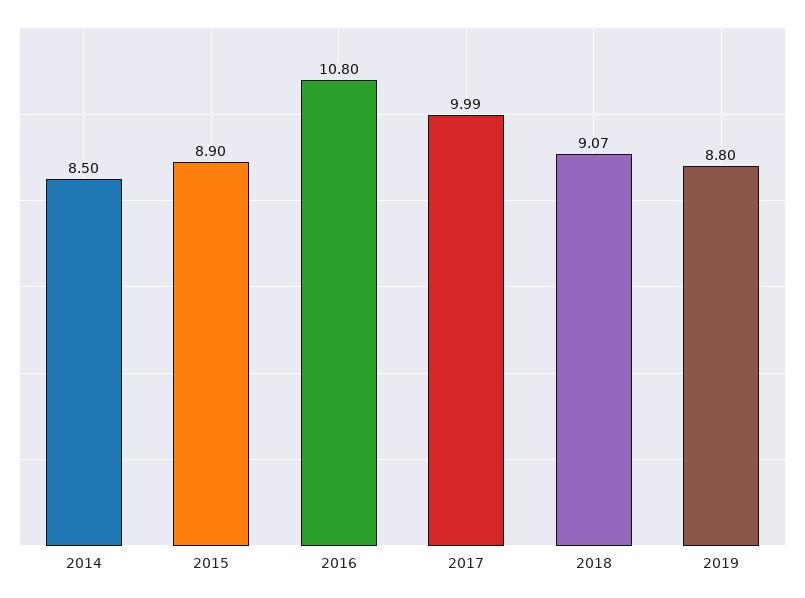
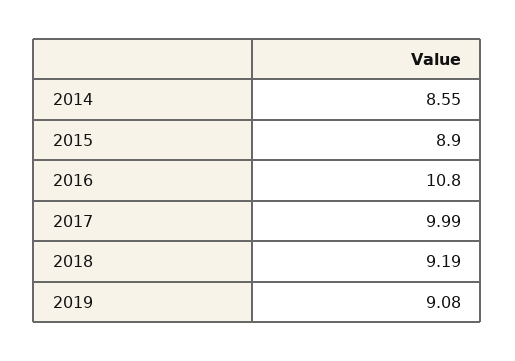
  {
-   "2014": 8.5,
+   "2014": 8.55,
    "2015": 8.9,
    "2016": 10.8,
    "2017": 9.99,
-   "2018": 9.07,
+   "2018": 9.19,
-   "2019": 8.8
+   "2019": 9.08
  }

